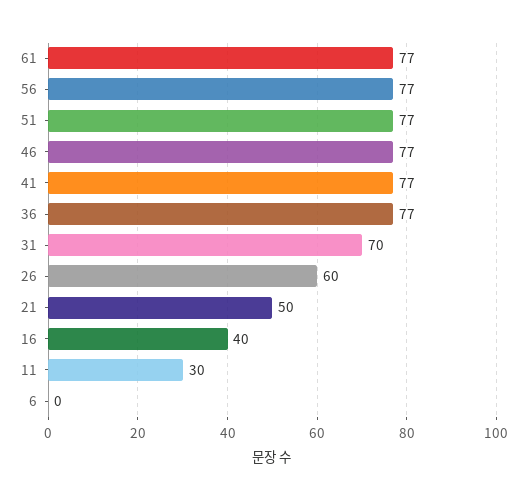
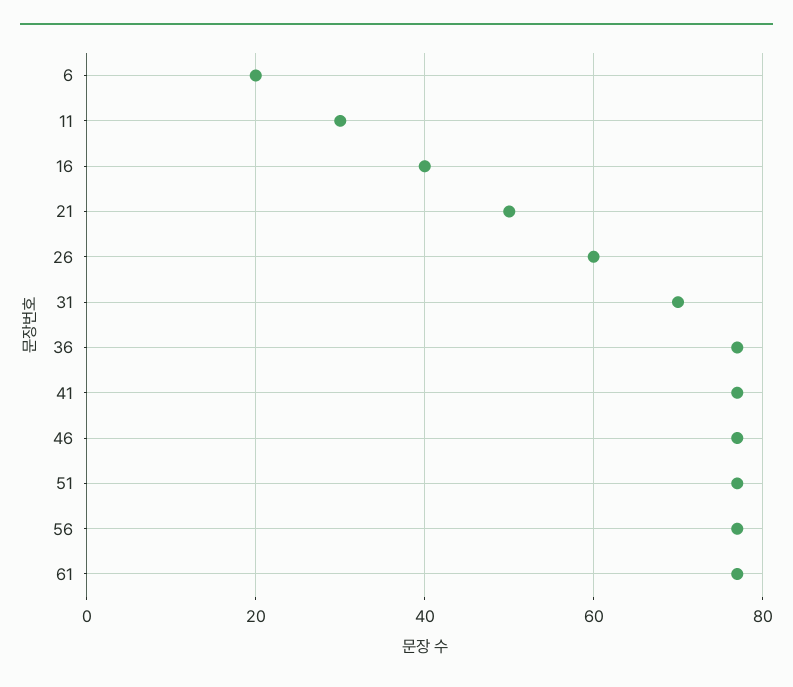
  {
    "61": 77,
    "56": 77,
    "51": 77,
    "46": 77,
    "41": 77,
    "36": 77,
    "31": 70,
    "26": 60,
    "21": 50,
    "16": 40,
    "11": 30,
-   "6": 0
+   "6": 20
  }

